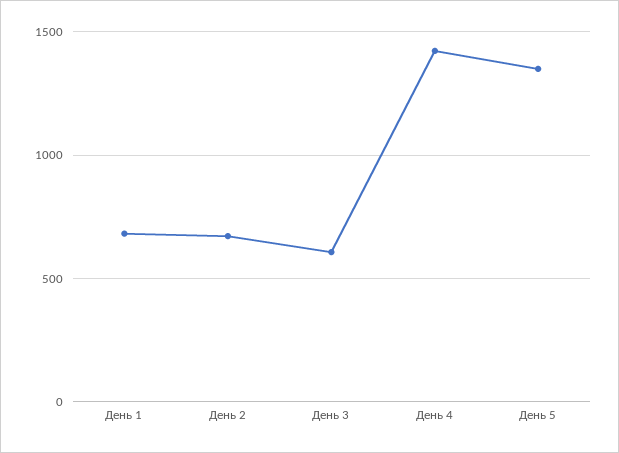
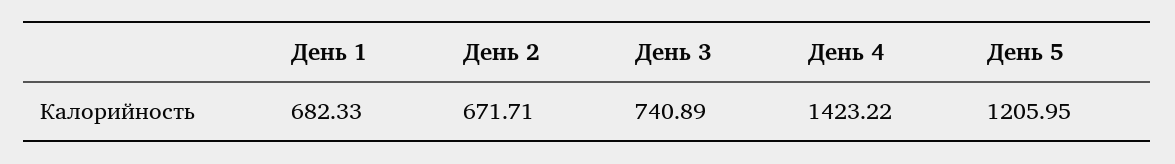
  {
    "День 1": 682.33,
    "День 2": 671.71,
-   "День 3": 600,
+   "День 3": 740.89,
    "День 4": 1423.22,
-   "День 5": 1350
+   "День 5": 1205.95
  }

